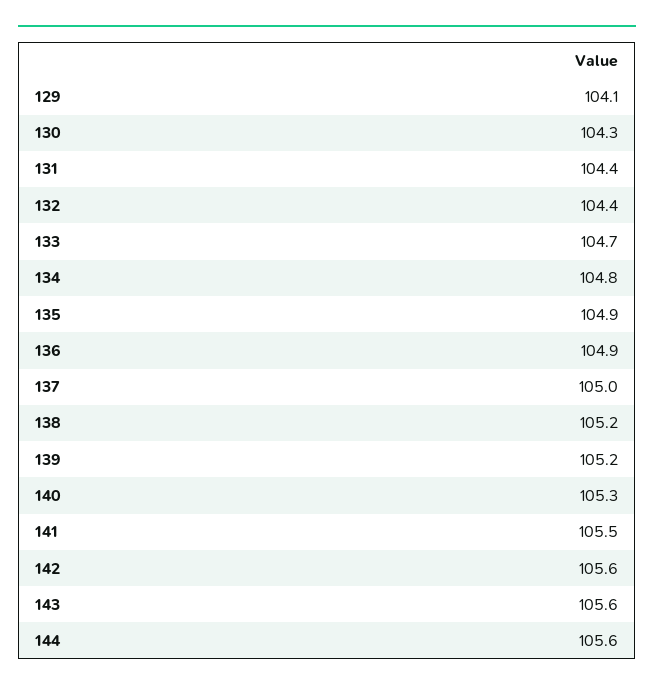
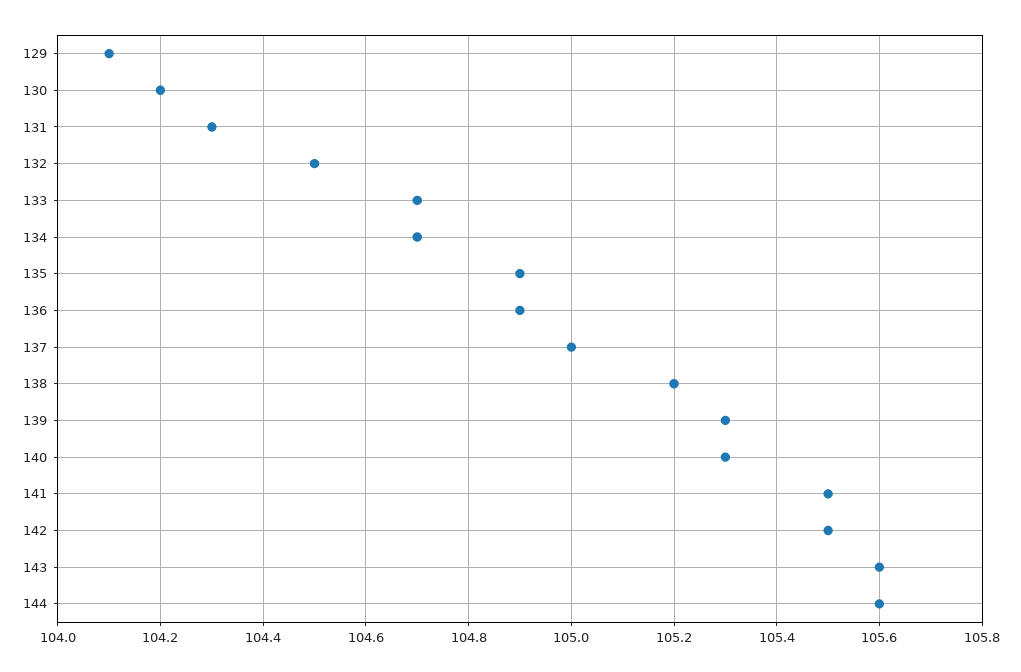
  {
    "129": 104.1,
-   "130": 104.3,
+   "130": 104.2,
-   "131": 104.4,
+   "131": 104.3,
-   "132": 104.4,
+   "132": 104.5,
    "133": 104.7,
-   "134": 104.8,
+   "134": 104.7,
    "135": 104.9,
    "136": 104.9,
    "137": 105,
    "138": 105.2,
-   "139": 105.2,
+   "139": 105.3,
    "140": 105.3,
    "141": 105.5,
-   "142": 105.6,
+   "142": 105.5,
    "143": 105.6,
    "144": 105.6
  }

